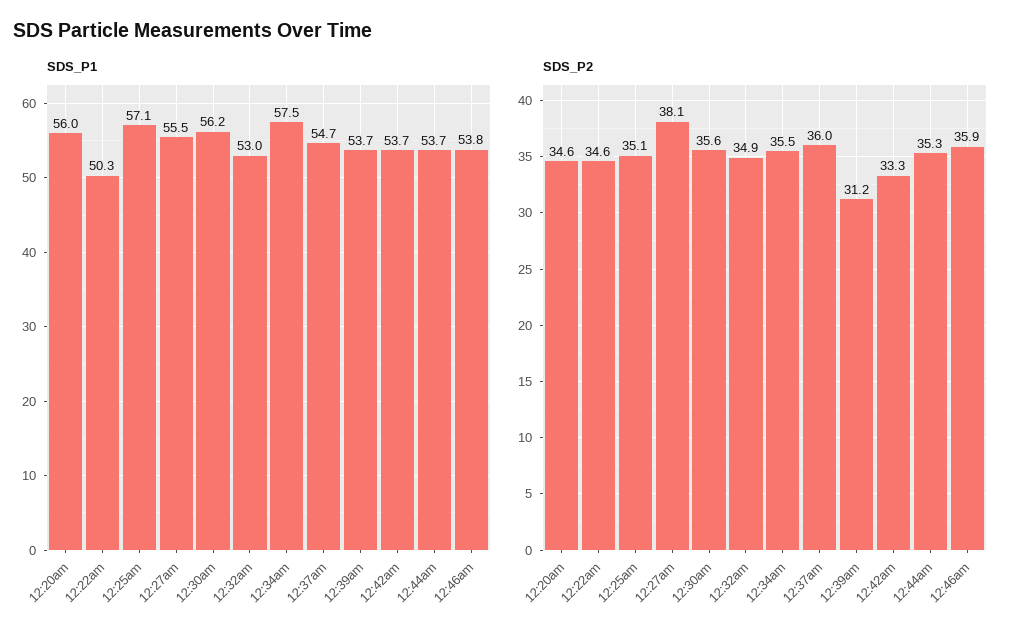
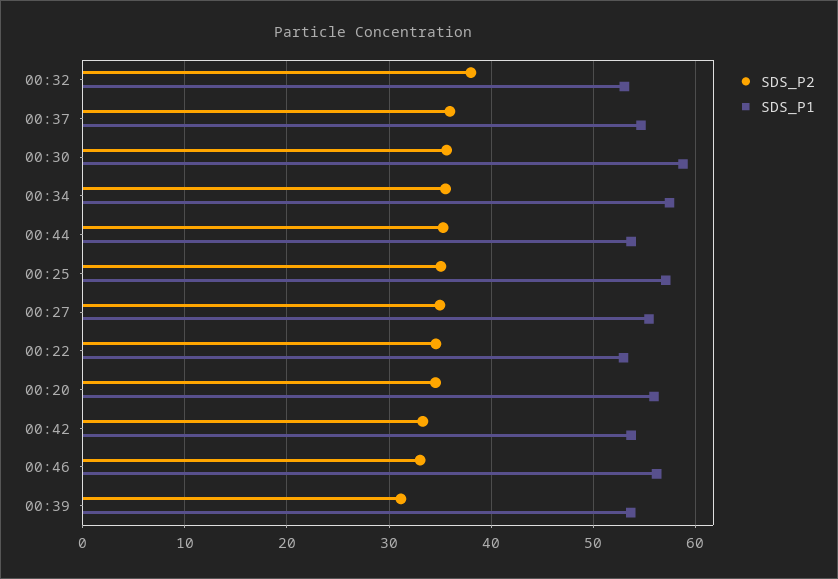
  {
    "SDS_P1": {
      "12:20am": 56,
-     "12:22am": 50.3,
+     "12:22am": 53,
      "12:25am": 57.1,
      "12:27am": 55.5,
-     "12:30am": 56.2,
+     "12:30am": 59,
      "12:32am": 53,
      "12:34am": 57.5,
      "12:37am": 54.7,
      "12:39am": 53.7,
      "12:42am": 53.7,
      "12:44am": 53.7,
-     "12:46am": 53.8
+     "12:46am": 56
    },
    "SDS_P2": {
      "12:20am": 34.6,
      "12:22am": 34.6,
      "12:25am": 35.1,
-     "12:27am": 38.1,
+     "12:27am": 35,
      "12:30am": 35.6,
-     "12:32am": 34.9,
+     "12:32am": 38,
      "12:34am": 35.5,
      "12:37am": 36,
      "12:39am": 31.2,
      "12:42am": 33.3,
      "12:44am": 35.3,
-     "12:46am": 35.9
+     "12:46am": 33
    }
  }

